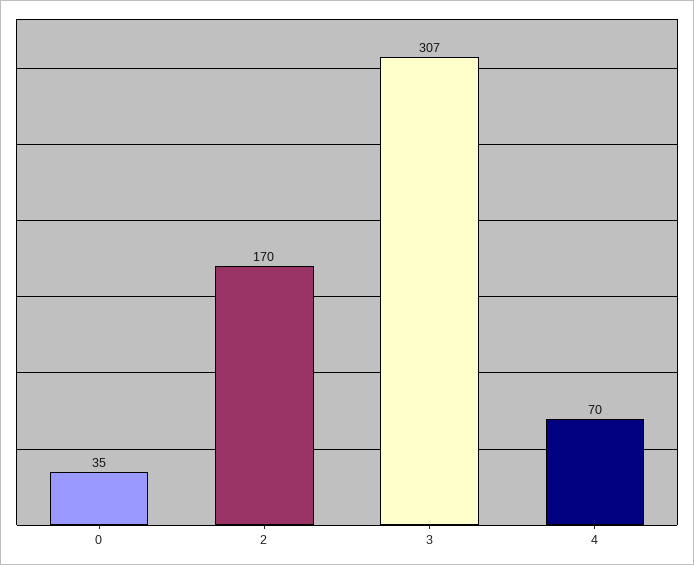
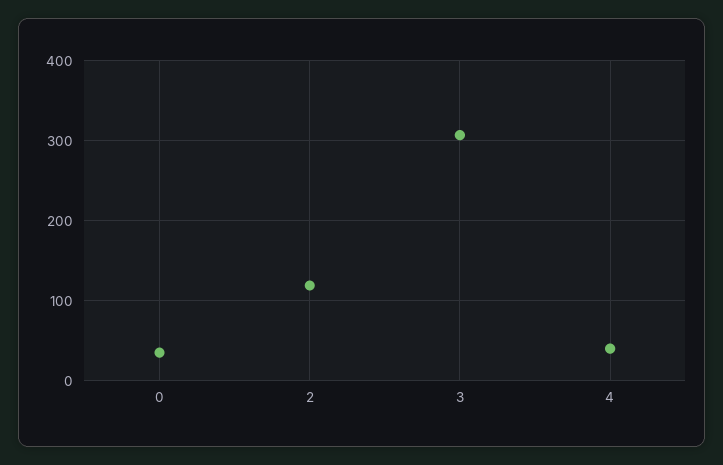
  {
    "0": 35,
-   "2": 170,
+   "2": 120,
    "3": 307,
-   "4": 70
+   "4": 40
  }

